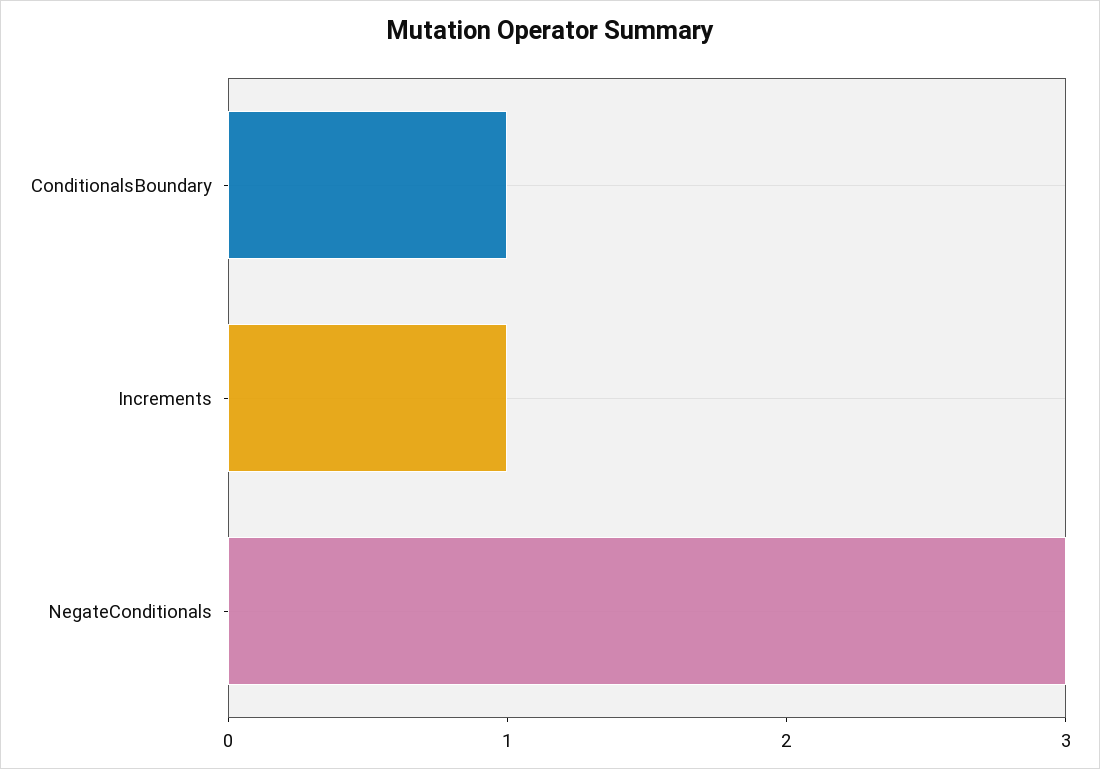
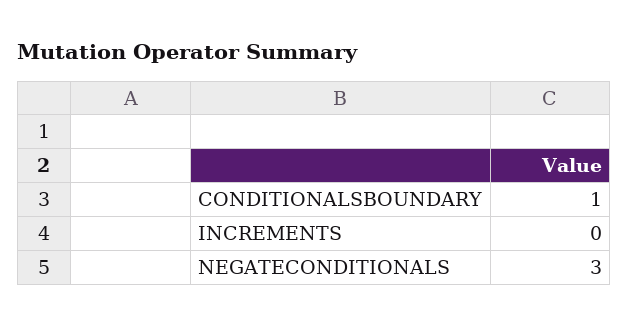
  {
    "ConditionalsBoundary": 1,
-   "Increments": 1,
+   "Increments": 0,
    "NegateConditionals": 3
  }

